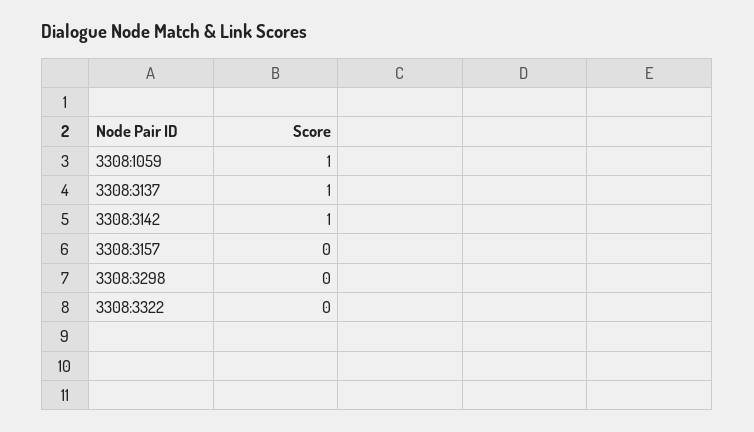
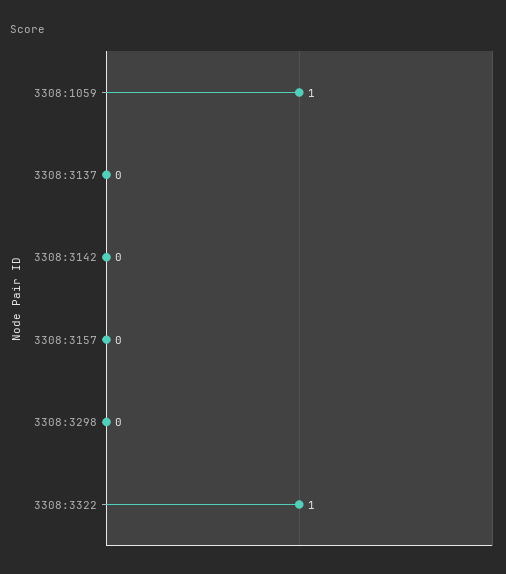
  {
    "3308:1059": 1,
-   "3308:3137": 1,
+   "3308:3137": 0,
-   "3308:3142": 1,
+   "3308:3142": 0,
    "3308:3157": 0,
    "3308:3298": 0,
-   "3308:3322": 0
+   "3308:3322": 1
  }

